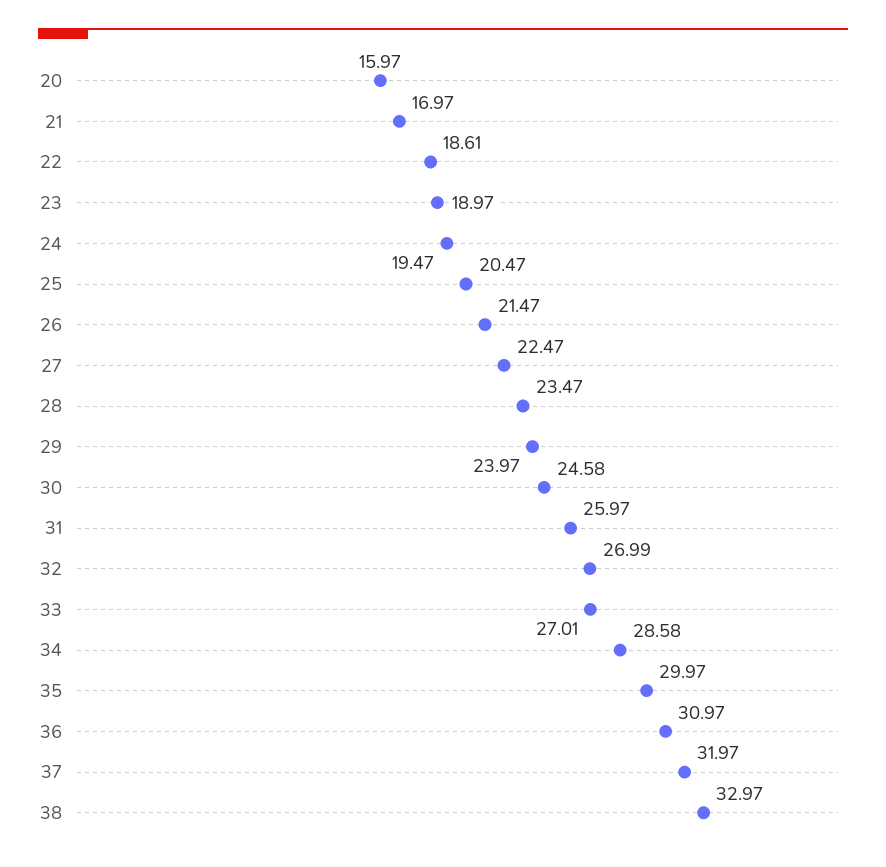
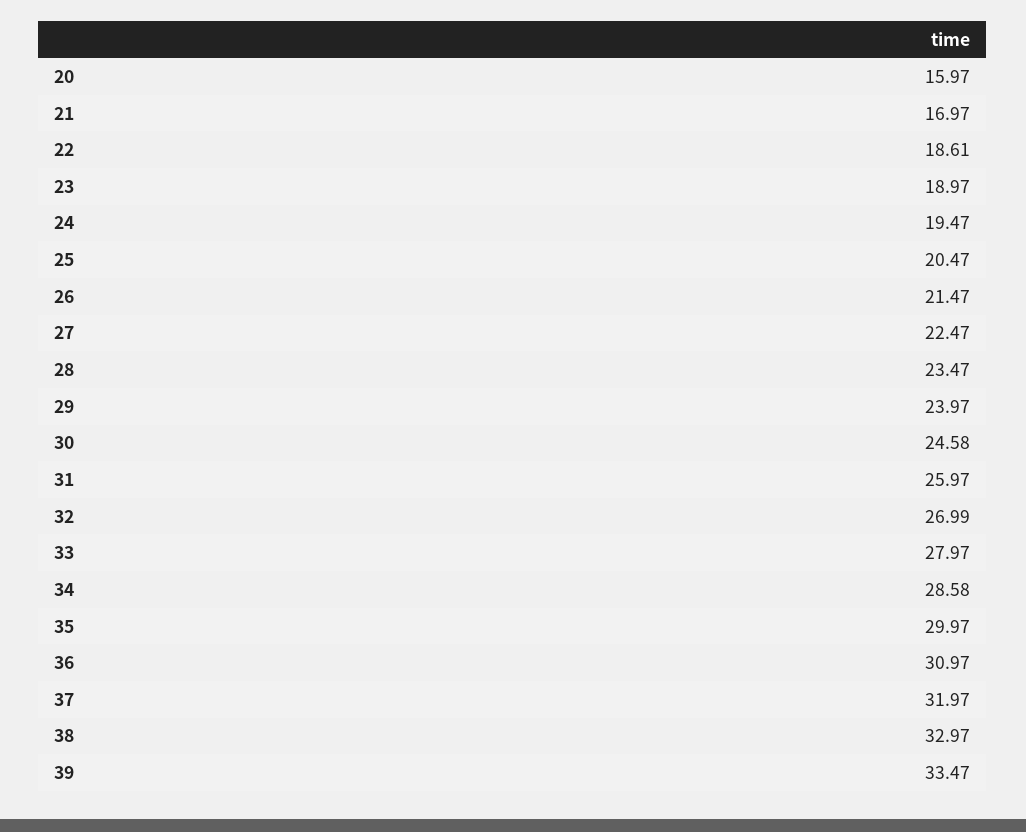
  {
    "20": 15.97,
    "21": 16.97,
    "22": 18.61,
    "23": 18.97,
    "24": 19.47,
    "25": 20.47,
    "26": 21.47,
    "27": 22.47,
    "28": 23.47,
    "29": 23.97,
    "30": 24.58,
    "31": 25.97,
    "32": 26.99,
-   "33": 27.01,
+   "33": 27.97,
    "34": 28.58,
    "35": 29.97,
    "36": 30.97,
    "37": 31.97,
-   "38": 32.97
+   "38": 32.97,
+   "39": 33.47
  }

